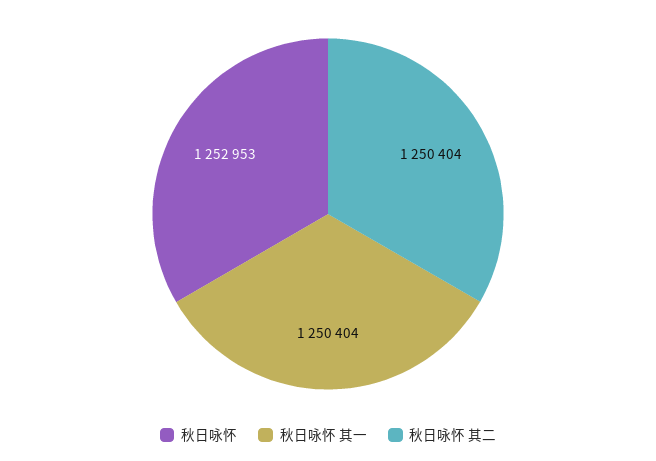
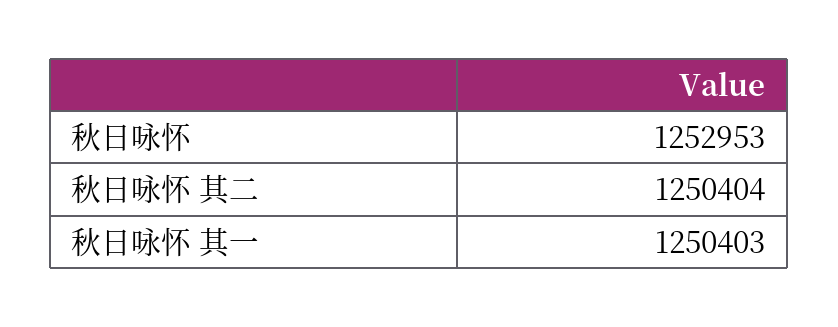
  {
    "秋日咏怀": 1252953,
-   "秋日咏怀 其一": 1250404,
+   "秋日咏怀 其一": 1250403,
    "秋日咏怀 其二": 1250404
  }

